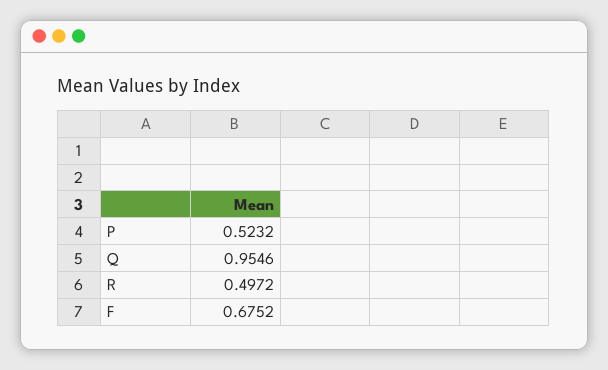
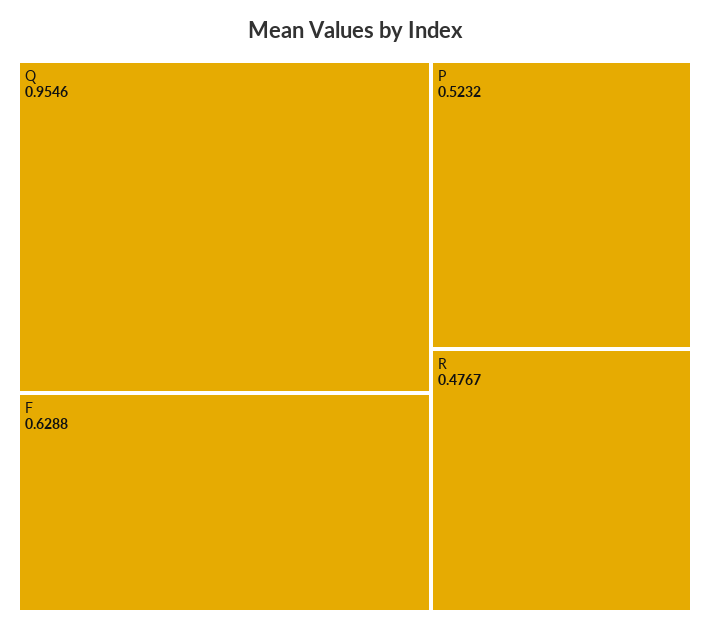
  {
    "P": 0.5232,
    "Q": 0.9546,
-   "R": 0.4972,
+   "R": 0.4767,
-   "F": 0.6752
+   "F": 0.6288
  }

